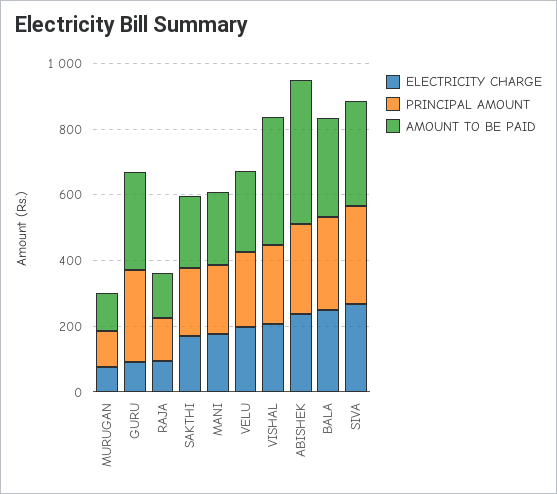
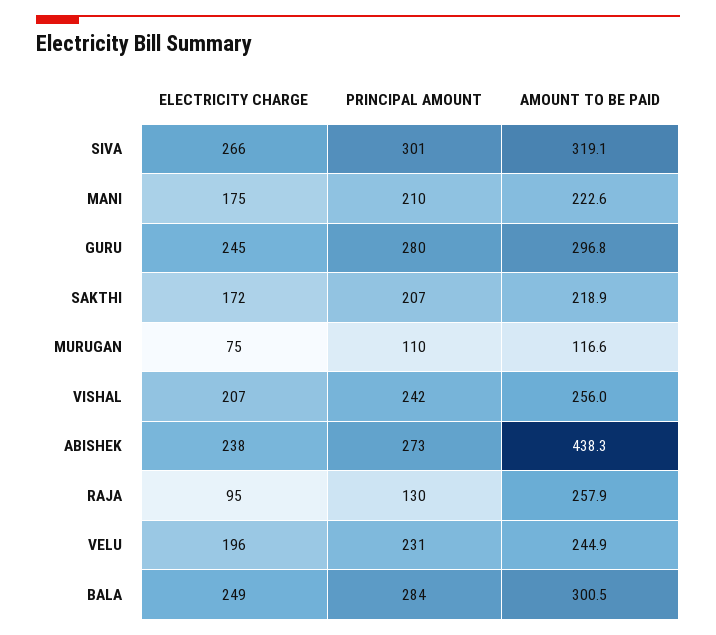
  {
    "ELECTRICITY CHARGE": {
      "MURUGAN": 75,
-     "GURU": 100,
+     "GURU": 245,
      "RAJA": 95,
      "SAKTHI": 172,
      "MANI": 175,
      "VELU": 196,
      "VISHAL": 207,
      "ABISHEK": 238,
      "BALA": 249,
      "SIVA": 266
    },
    "PRINCIPAL AMOUNT": {
      "MURUGAN": 110,
      "GURU": 280,
      "RAJA": 130,
      "SAKTHI": 207,
      "MANI": 210,
      "VELU": 231,
      "VISHAL": 242,
      "ABISHEK": 273,
      "BALA": 284,
      "SIVA": 301
    },
    "AMOUNT TO BE PAID": {
      "MURUGAN": 116.6,
      "GURU": 296.8,
-     "RAJA": 150,
+     "RAJA": 257.9,
      "SAKTHI": 218.9,
      "MANI": 222.6,
      "VELU": 244.9,
-     "VISHAL": 400,
+     "VISHAL": 256,
      "ABISHEK": 438.3,
      "BALA": 300.5,
      "SIVA": 319.1
    }
  }

